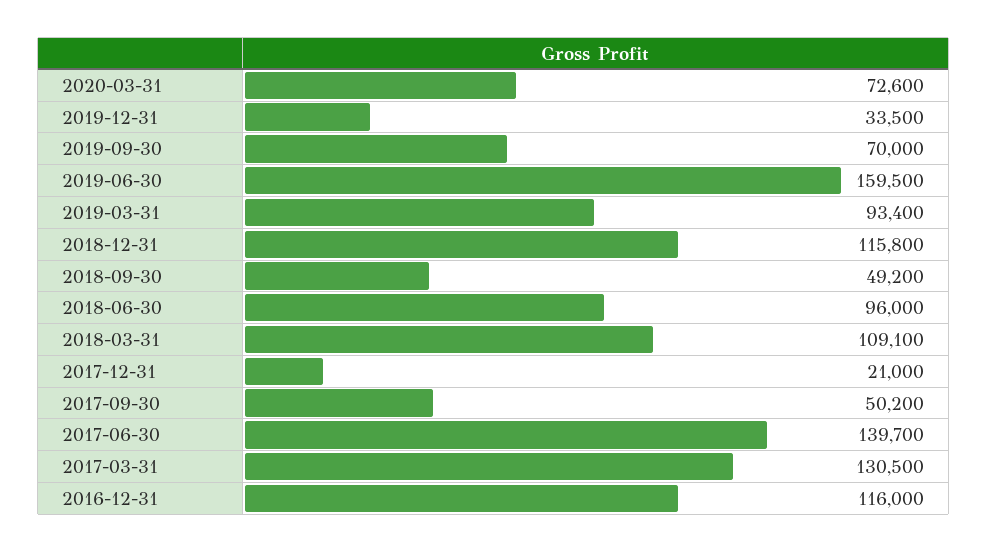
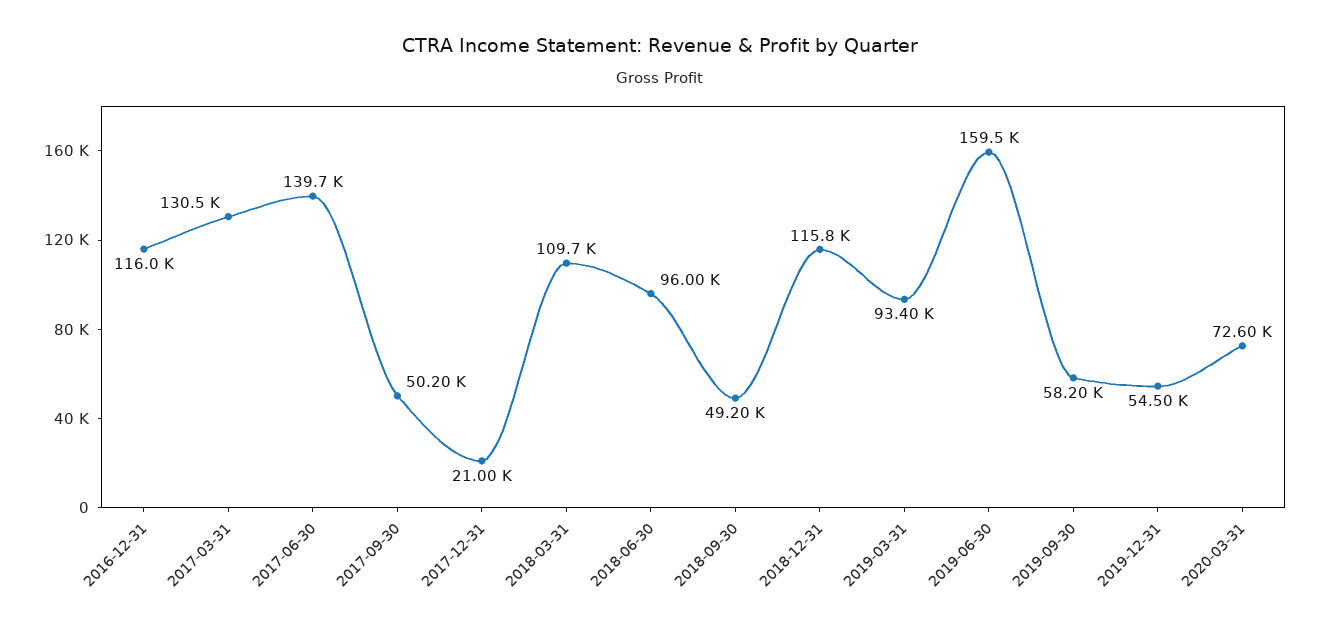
  {
    "2020-03-31": 72600,
-   "2019-12-31": 33500,
+   "2019-12-31": 54500,
-   "2019-09-30": 70000,
+   "2019-09-30": 58200,
    "2019-06-30": 159500,
    "2019-03-31": 93400,
    "2018-12-31": 115800,
    "2018-09-30": 49200,
    "2018-06-30": 96000,
-   "2018-03-31": 109100,
+   "2018-03-31": 109700,
    "2017-12-31": 21000,
    "2017-09-30": 50200,
    "2017-06-30": 139700,
    "2017-03-31": 130500,
    "2016-12-31": 116000
  }

